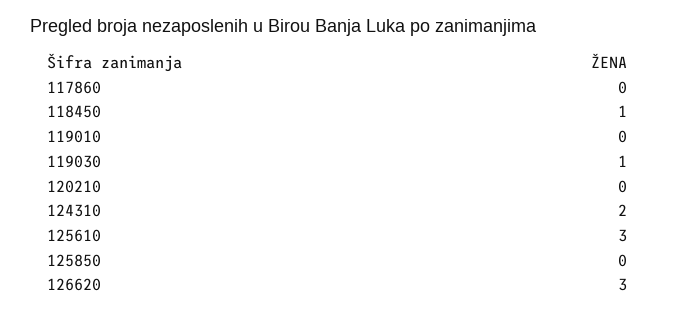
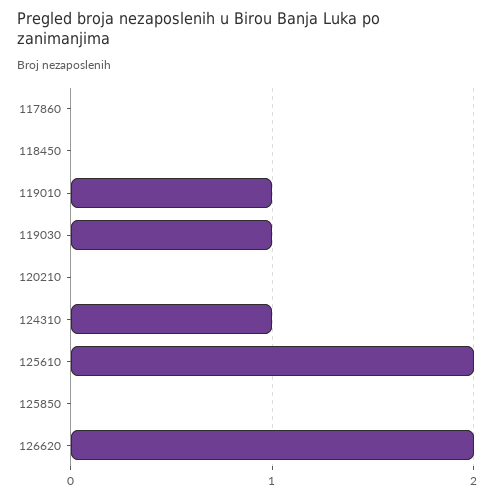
  {
    "117860": 0,
-   "118450": 1,
+   "118450": 0,
-   "119010": 0,
+   "119010": 1,
    "119030": 1,
    "120210": 0,
-   "124310": 2,
+   "124310": 1,
-   "125610": 3,
+   "125610": 2,
    "125850": 0,
-   "126620": 3
+   "126620": 2
  }

